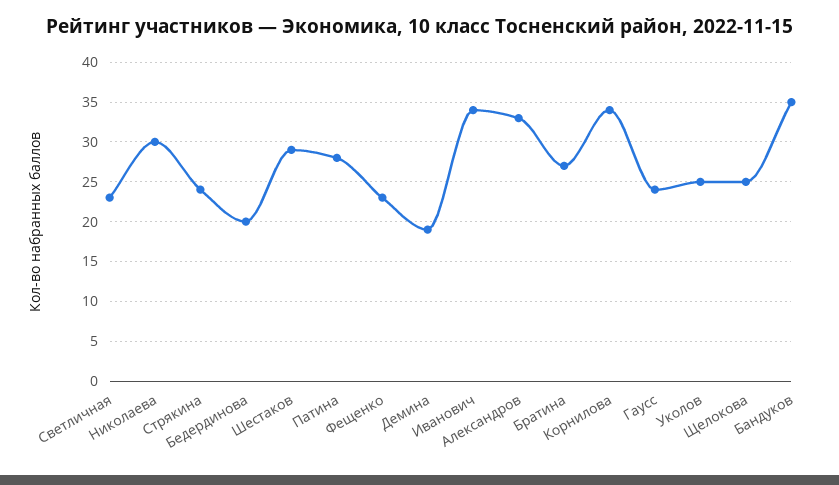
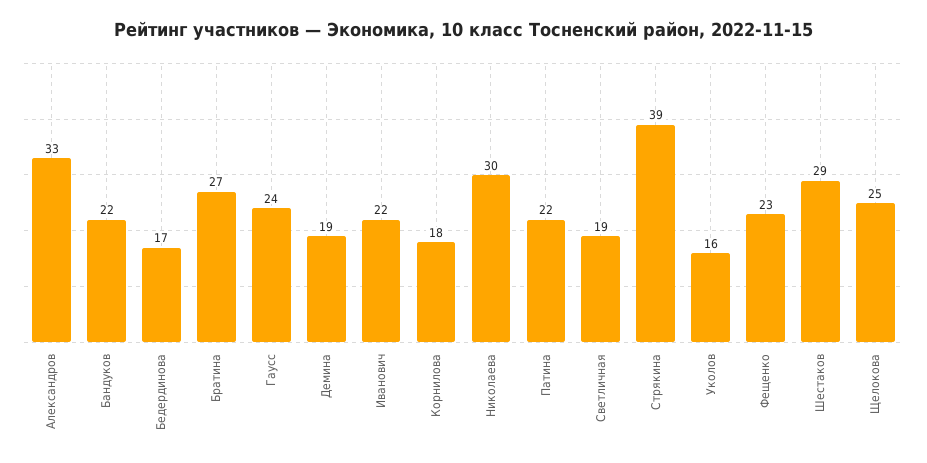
  {
-   "Светличная": 23,
+   "Светличная": 19,
    "Николаева": 30,
-   "Стрякина": 24,
+   "Стрякина": 39,
-   "Бедердинова": 20,
+   "Бедердинова": 17,
    "Шестаков": 29,
-   "Патина": 28,
+   "Патина": 22,
    "Фещенко": 23,
    "Демина": 19,
-   "Иванович": 34,
+   "Иванович": 22,
    "Александров": 33,
    "Братина": 27,
-   "Корнилова": 34,
+   "Корнилова": 18,
    "Гаусс": 24,
-   "Уколов": 25,
+   "Уколов": 16,
    "Щелокова": 25,
-   "Бандуков": 35
+   "Бандуков": 22
  }

